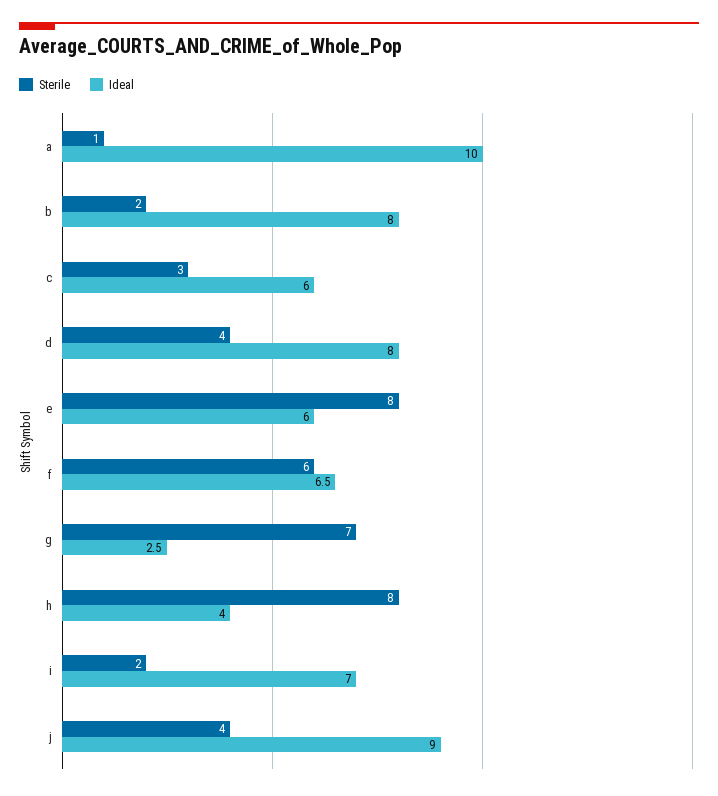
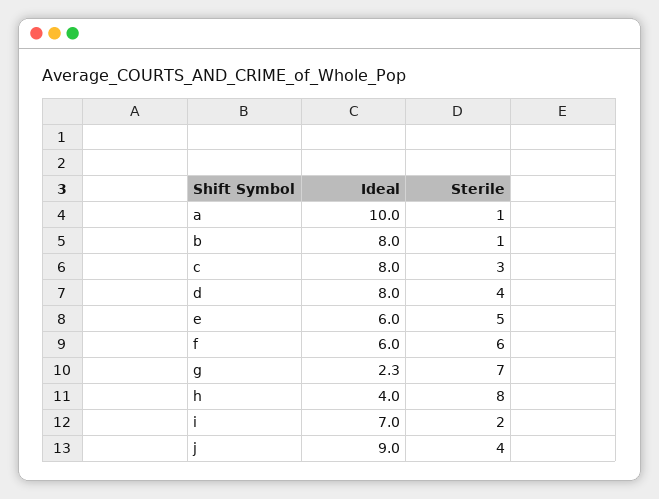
  {
    "Sterile": {
      "a": 1,
-     "b": 2,
+     "b": 1,
      "c": 3,
      "d": 4,
-     "e": 8,
+     "e": 5,
      "f": 6,
      "g": 7,
      "h": 8,
      "i": 2,
      "j": 4
    },
    "Ideal": {
      "a": 10,
      "b": 8,
-     "c": 6,
+     "c": 8,
      "d": 8,
      "e": 6,
-     "f": 6.5,
+     "f": 6,
-     "g": 2.5,
+     "g": 2.3,
      "h": 4,
      "i": 7,
      "j": 9
    }
  }

